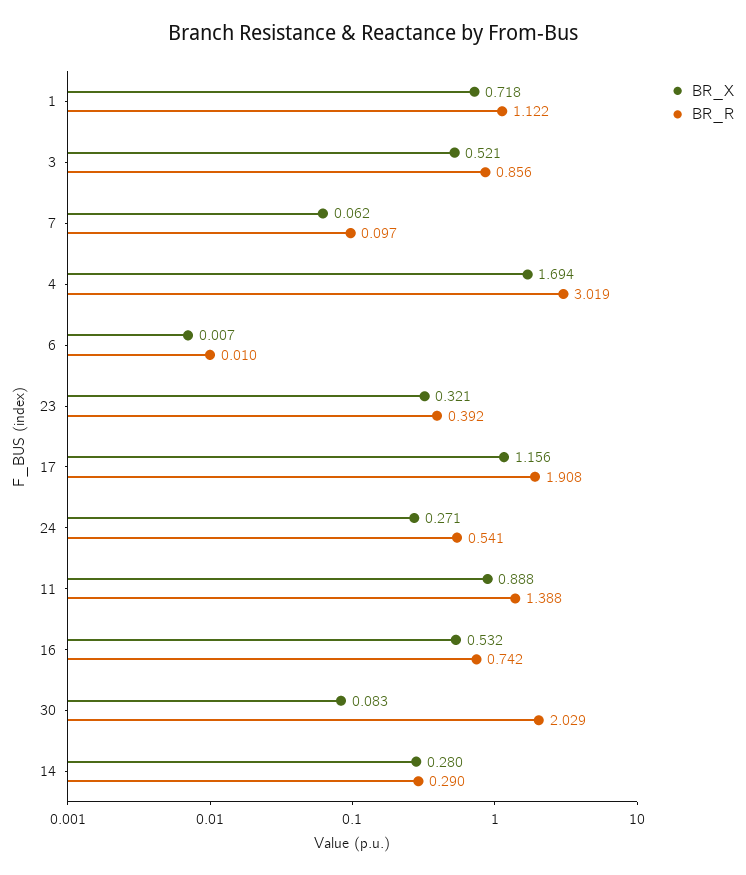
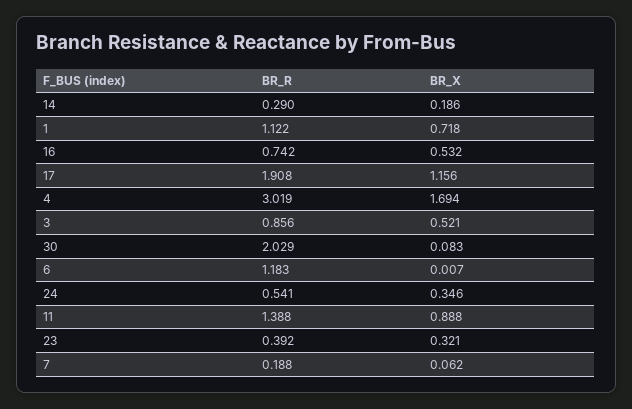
  {
    "BR_X": {
      "1": 0.718,
      "3": 0.521,
      "7": 0.062,
      "4": 1.694,
      "6": 0.007,
      "23": 0.321,
      "17": 1.156,
-     "24": 0.271,
+     "24": 0.346,
      "11": 0.888,
      "16": 0.532,
      "30": 0.083,
-     "14": 0.28
+     "14": 0.186
    },
    "BR_R": {
      "1": 1.122,
      "3": 0.856,
-     "7": 0.097,
+     "7": 0.188,
      "4": 3.019,
-     "6": 0.01,
+     "6": 1.183,
      "23": 0.392,
      "17": 1.908,
      "24": 0.541,
      "11": 1.388,
      "16": 0.742,
      "30": 2.029,
      "14": 0.29
    }
  }

